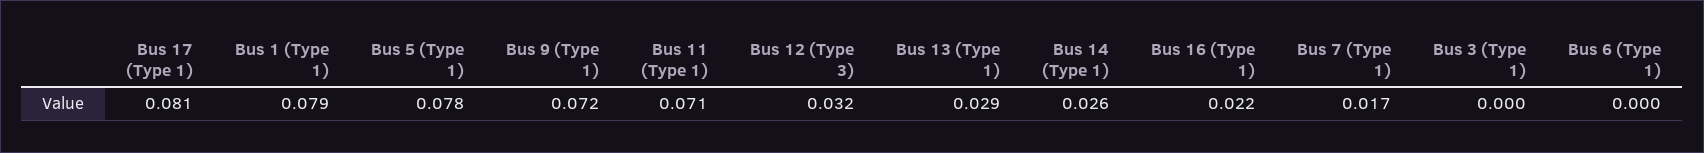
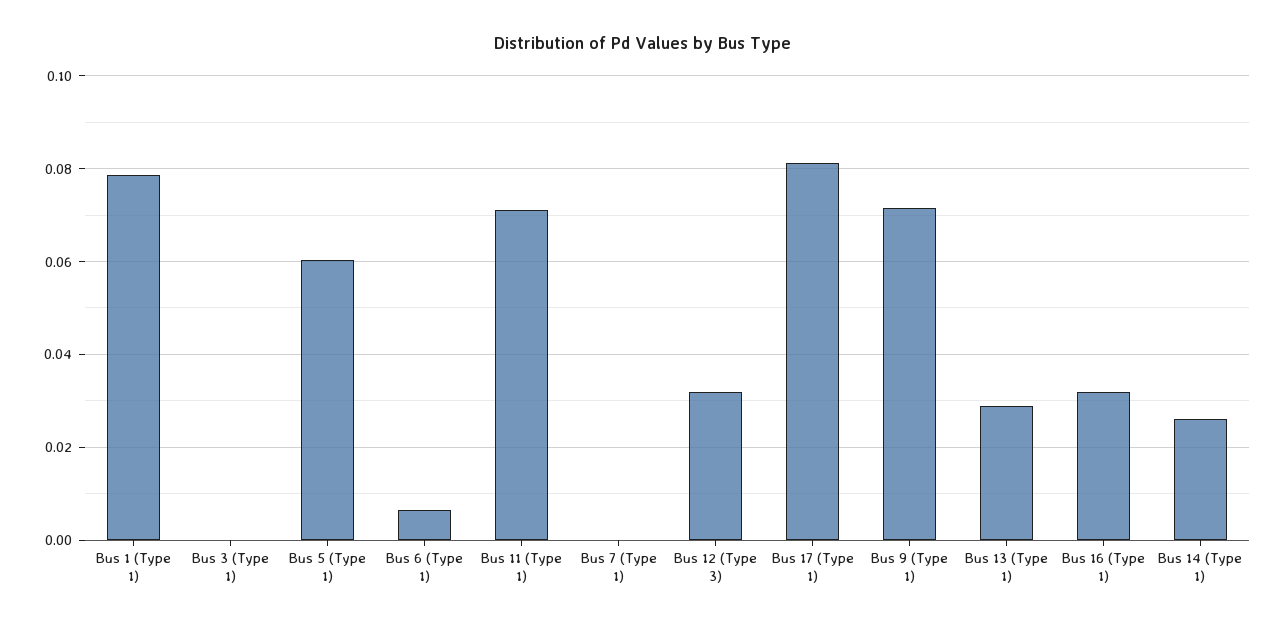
  {
    "Bus 17 (Type 1)": 0.081,
    "Bus 1 (Type 1)": 0.079,
-   "Bus 5 (Type 1)": 0.078,
+   "Bus 5 (Type 1)": 0.06,
    "Bus 9 (Type 1)": 0.072,
    "Bus 11 (Type 1)": 0.071,
    "Bus 12 (Type 3)": 0.032,
    "Bus 13 (Type 1)": 0.029,
    "Bus 14 (Type 1)": 0.026,
-   "Bus 16 (Type 1)": 0.022,
+   "Bus 16 (Type 1)": 0.032,
-   "Bus 7 (Type 1)": 0.017,
+   "Bus 7 (Type 1)": 0,
    "Bus 3 (Type 1)": 0,
-   "Bus 6 (Type 1)": 0
+   "Bus 6 (Type 1)": 0.006
  }

